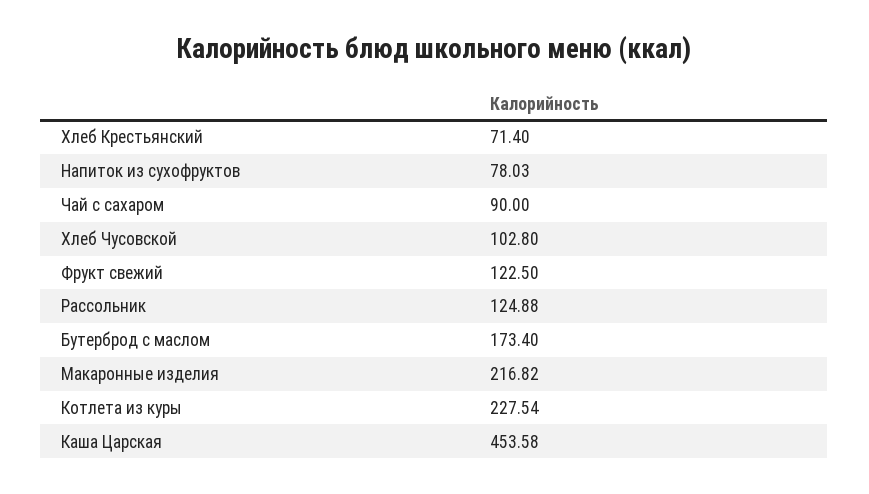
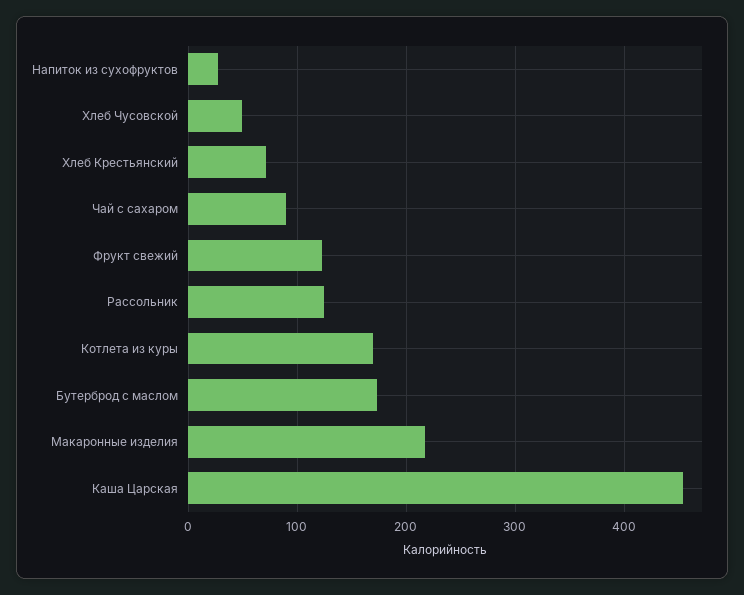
  {
    "Хлеб Крестьянский": 71.4,
-   "Напиток из сухофруктов": 78.03,
+   "Напиток из сухофруктов": 30,
    "Чай с сахаром": 90,
-   "Хлеб Чусовской": 102.8,
+   "Хлеб Чусовской": 50,
    "Фрукт свежий": 122.5,
    "Рассольник": 124.88,
    "Бутерброд с маслом": 173.4,
    "Макаронные изделия": 216.82,
-   "Котлета из куры": 227.54,
+   "Котлета из куры": 170,
    "Каша Царская": 453.58
  }

